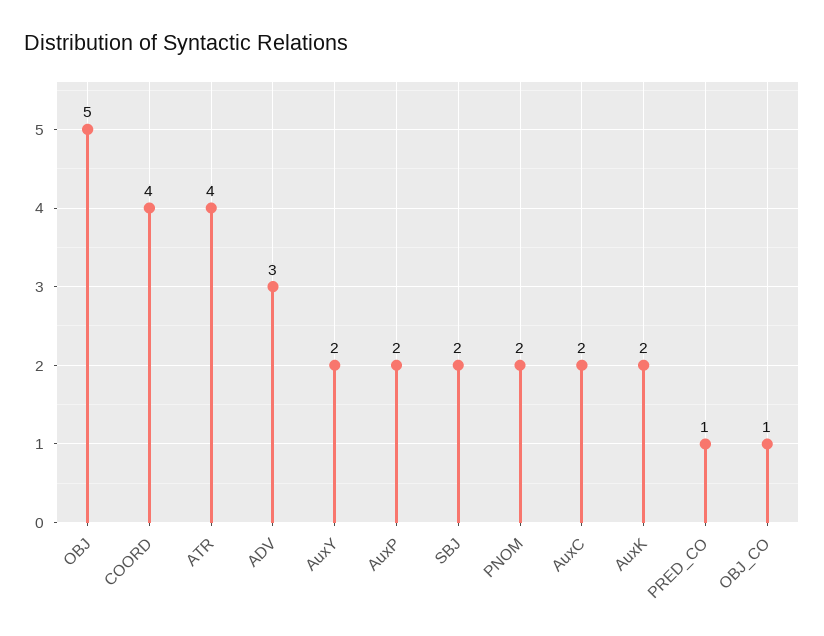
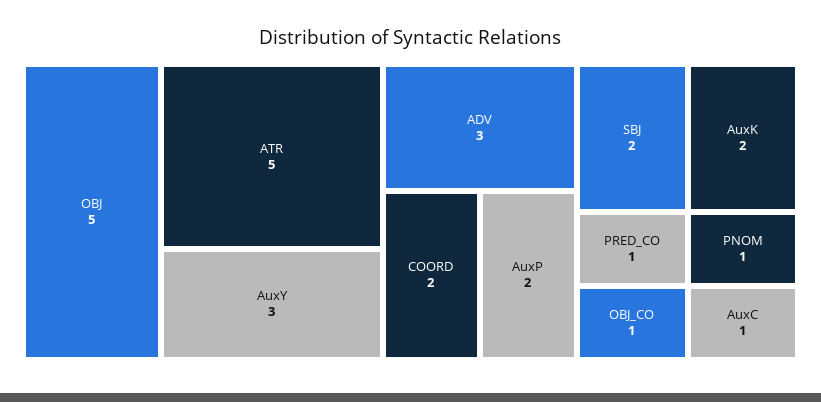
  {
    "OBJ": 5,
-   "COORD": 4,
+   "COORD": 2,
-   "ATR": 4,
+   "ATR": 5,
    "ADV": 3,
-   "AuxY": 2,
+   "AuxY": 3,
    "AuxP": 2,
    "SBJ": 2,
-   "PNOM": 2,
+   "PNOM": 1,
-   "AuxC": 2,
+   "AuxC": 1,
    "AuxK": 2,
    "PRED_CO": 1,
    "OBJ_CO": 1
  }

